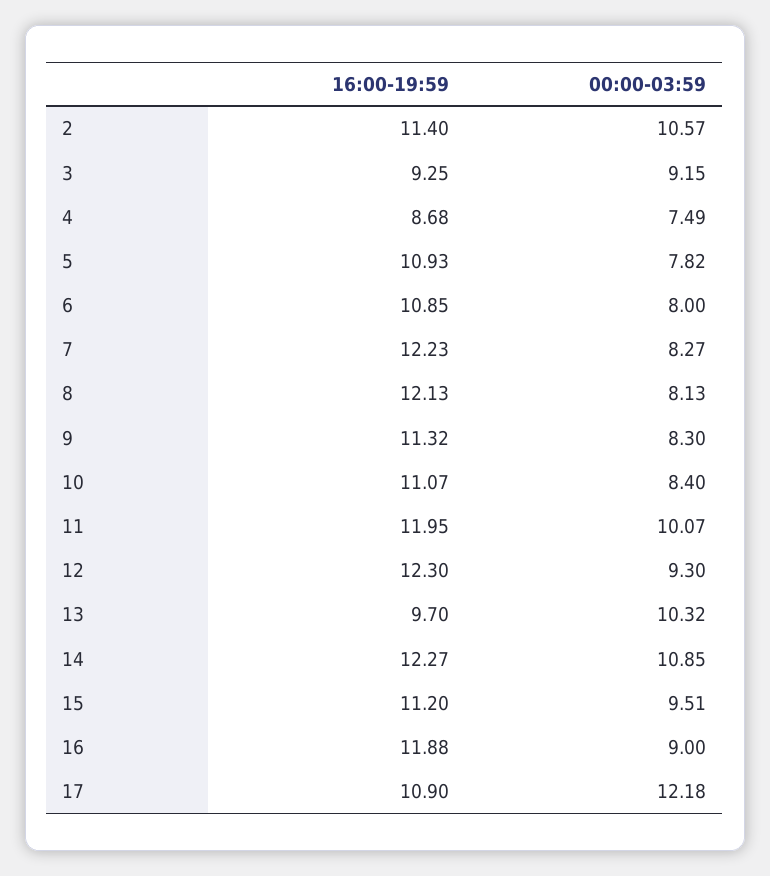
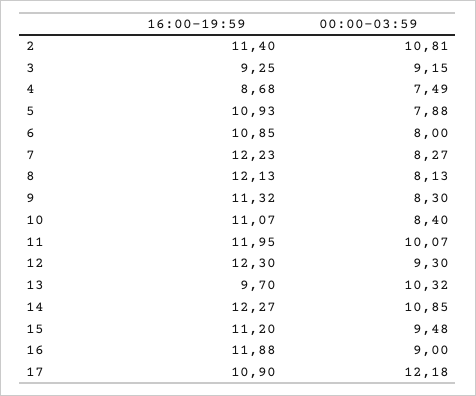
  {
    "16:00-19:59": {
      "2": 11.4,
      "3": 9.25,
      "4": 8.68,
      "5": 10.93,
      "6": 10.85,
      "7": 12.23,
      "8": 12.13,
      "9": 11.32,
      "10": 11.07,
      "11": 11.95,
      "12": 12.3,
      "13": 9.7,
      "14": 12.27,
      "15": 11.2,
      "16": 11.88,
      "17": 10.9
    },
    "00:00-03:59": {
-     "2": 10.57,
+     "2": 10.81,
      "3": 9.15,
      "4": 7.49,
-     "5": 7.82,
+     "5": 7.88,
      "6": 8,
      "7": 8.27,
      "8": 8.13,
      "9": 8.3,
      "10": 8.4,
      "11": 10.07,
      "12": 9.3,
      "13": 10.32,
      "14": 10.85,
-     "15": 9.51,
+     "15": 9.48,
      "16": 9,
      "17": 12.18
    }
  }

